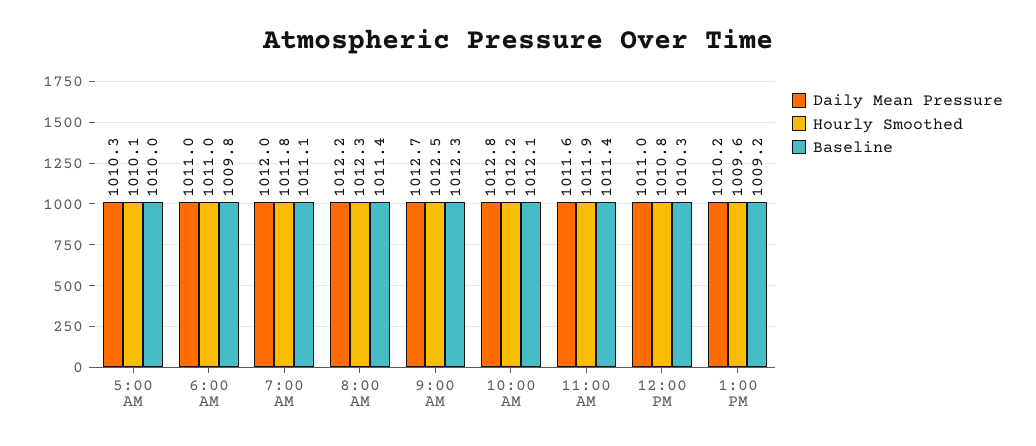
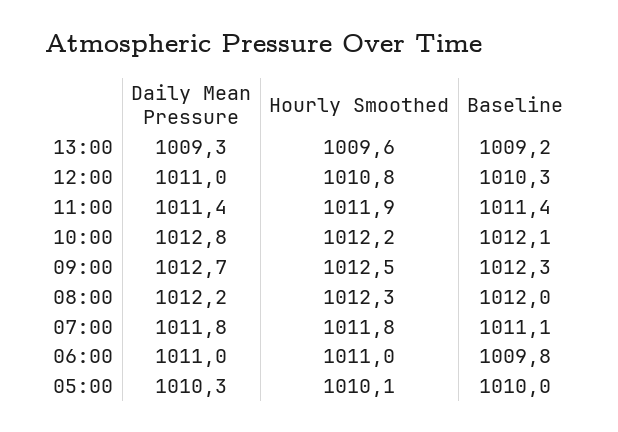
  {
    "Daily Mean Pressure": {
      "5:00 AM": 1010.3,
      "6:00 AM": 1011,
-     "7:00 AM": 1012,
+     "7:00 AM": 1011.8,
      "8:00 AM": 1012.2,
      "9:00 AM": 1012.7,
      "10:00 AM": 1012.8,
-     "11:00 AM": 1011.6,
+     "11:00 AM": 1011.4,
      "12:00 PM": 1011,
-     "1:00 PM": 1010.2
+     "1:00 PM": 1009.3
    },
    "Hourly Smoothed": {
      "5:00 AM": 1010.1,
      "6:00 AM": 1011,
      "7:00 AM": 1011.8,
      "8:00 AM": 1012.3,
      "9:00 AM": 1012.5,
      "10:00 AM": 1012.2,
      "11:00 AM": 1011.9,
      "12:00 PM": 1010.8,
      "1:00 PM": 1009.6
    },
    "Baseline": {
      "5:00 AM": 1010,
      "6:00 AM": 1009.8,
      "7:00 AM": 1011.1,
-     "8:00 AM": 1011.4,
+     "8:00 AM": 1012,
      "9:00 AM": 1012.3,
      "10:00 AM": 1012.1,
      "11:00 AM": 1011.4,
      "12:00 PM": 1010.3,
      "1:00 PM": 1009.2
    }
  }

